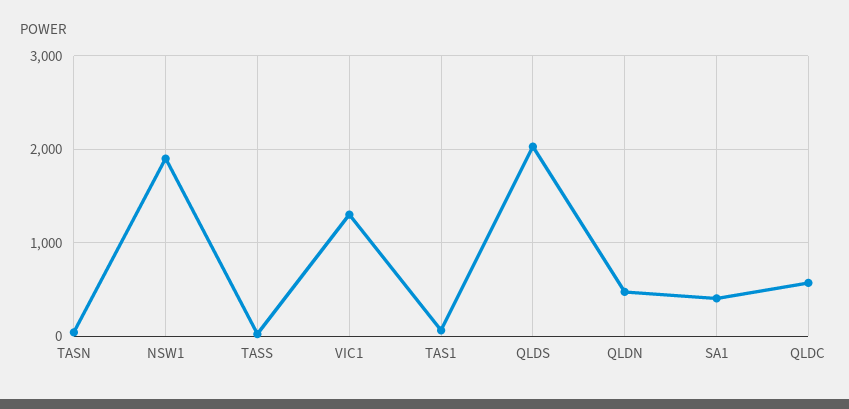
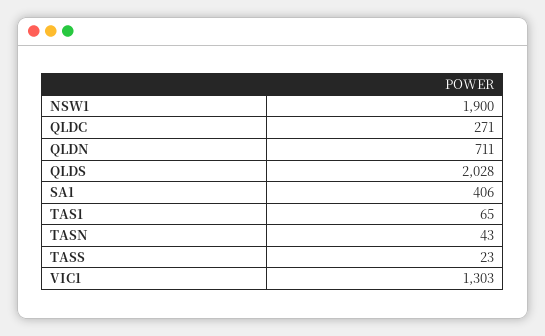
  {
    "TASN": 43,
    "NSW1": 1900,
    "TASS": 23,
    "VIC1": 1303,
    "TAS1": 65,
    "QLDS": 2028,
-   "QLDN": 500,
+   "QLDN": 711,
    "SA1": 406,
-   "QLDC": 600
+   "QLDC": 271
  }

